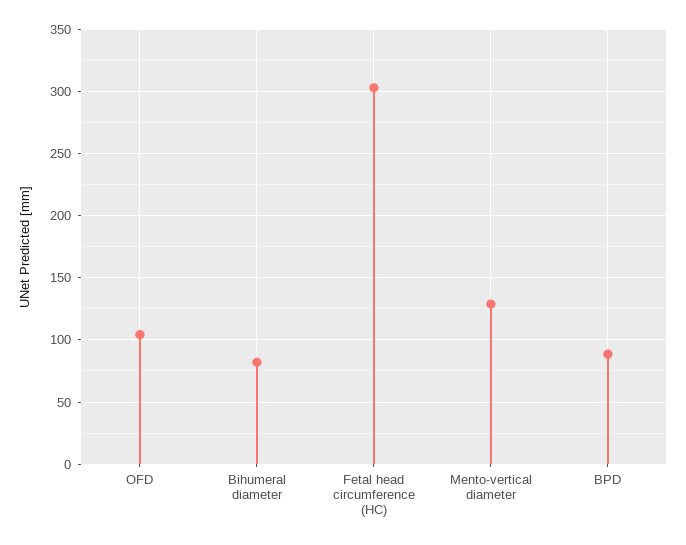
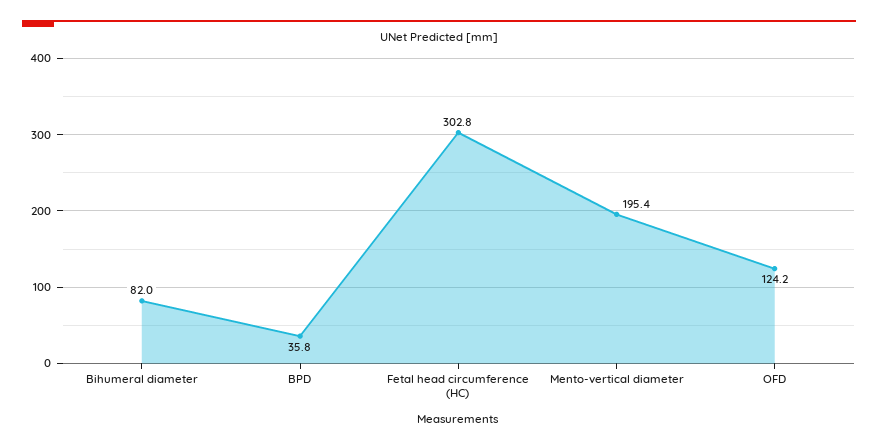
  {
-   "OFD": 105,
+   "OFD": 124.2,
    "Bihumeral diameter": 82,
    "Fetal head circumference (HC)": 302.8,
-   "Mento-vertical diameter": 130,
+   "Mento-vertical diameter": 195.4,
-   "BPD": 90
+   "BPD": 35.8
  }

